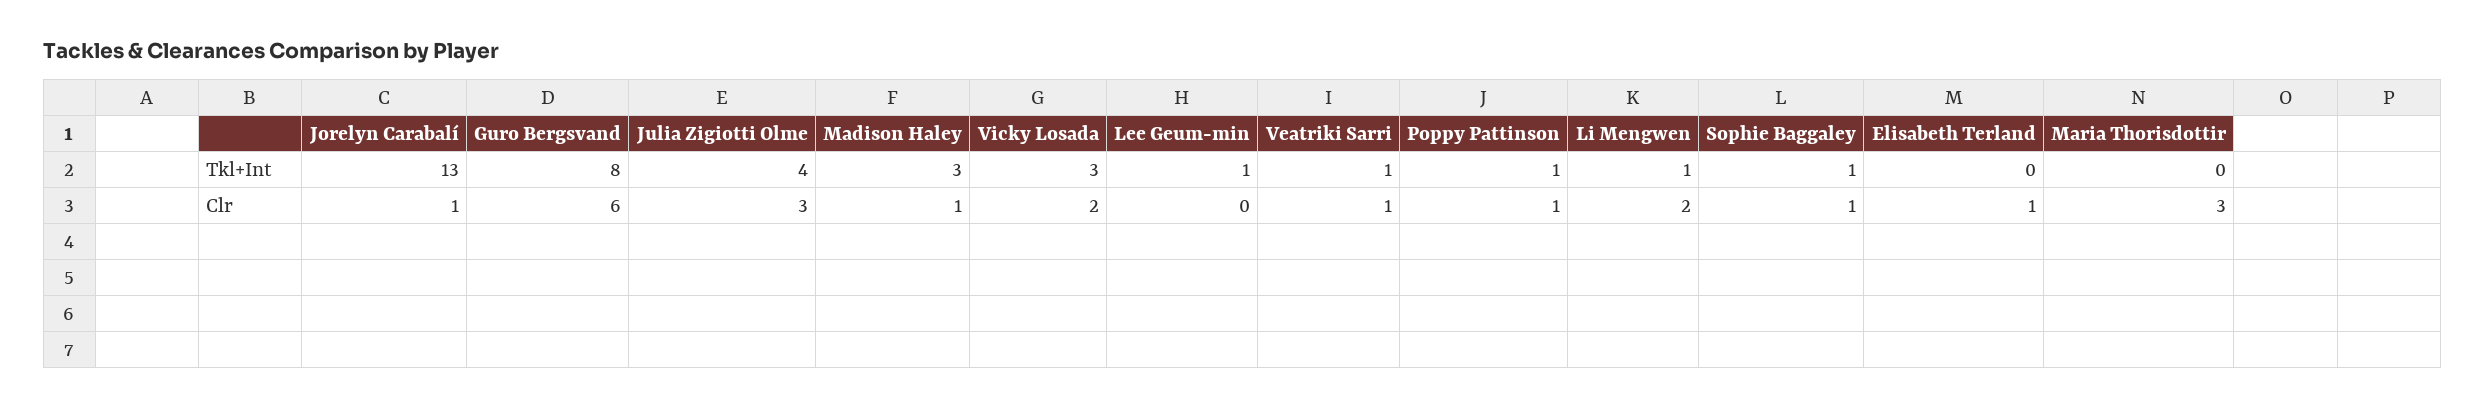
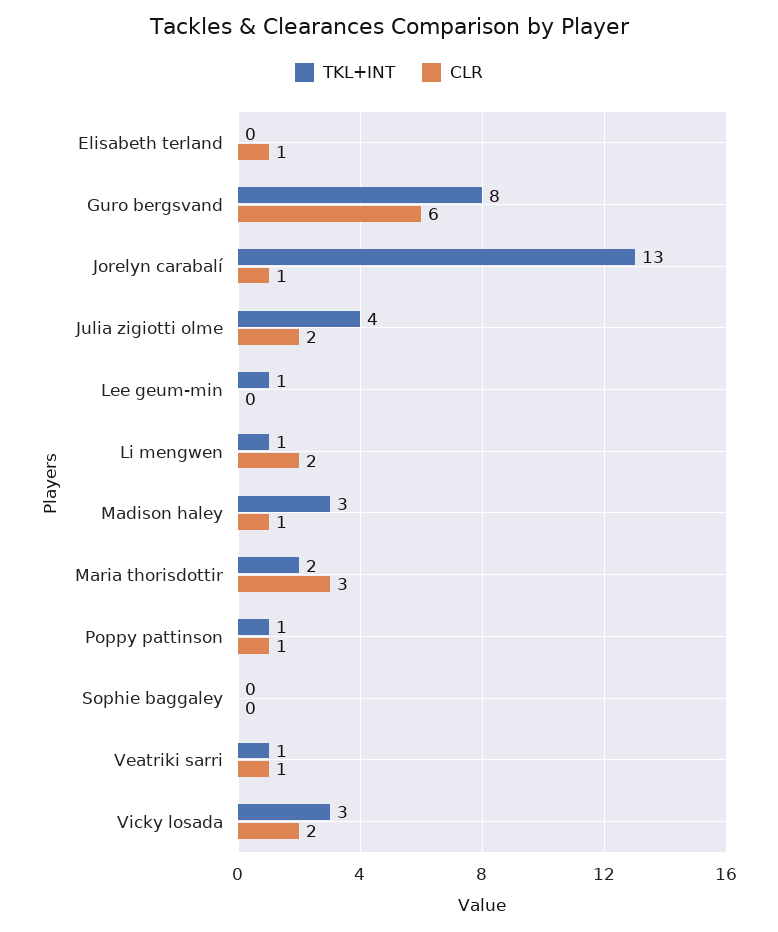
  {
    "Tkl+Int": {
      "Jorelyn Carabalí": 13,
      "Guro Bergsvand": 8,
      "Julia Zigiotti Olme": 4,
      "Madison Haley": 3,
      "Vicky Losada": 3,
      "Lee Geum-min": 1,
      "Veatriki Sarri": 1,
      "Poppy Pattinson": 1,
      "Li Mengwen": 1,
-     "Sophie Baggaley": 1,
+     "Sophie Baggaley": 0,
      "Elisabeth Terland": 0,
-     "Maria Thorisdottir": 0
+     "Maria Thorisdottir": 2
    },
    "Clr": {
      "Jorelyn Carabalí": 1,
      "Guro Bergsvand": 6,
-     "Julia Zigiotti Olme": 3,
+     "Julia Zigiotti Olme": 2,
      "Madison Haley": 1,
      "Vicky Losada": 2,
      "Lee Geum-min": 0,
      "Veatriki Sarri": 1,
      "Poppy Pattinson": 1,
      "Li Mengwen": 2,
-     "Sophie Baggaley": 1,
+     "Sophie Baggaley": 0,
      "Elisabeth Terland": 1,
      "Maria Thorisdottir": 3
    }
  }

